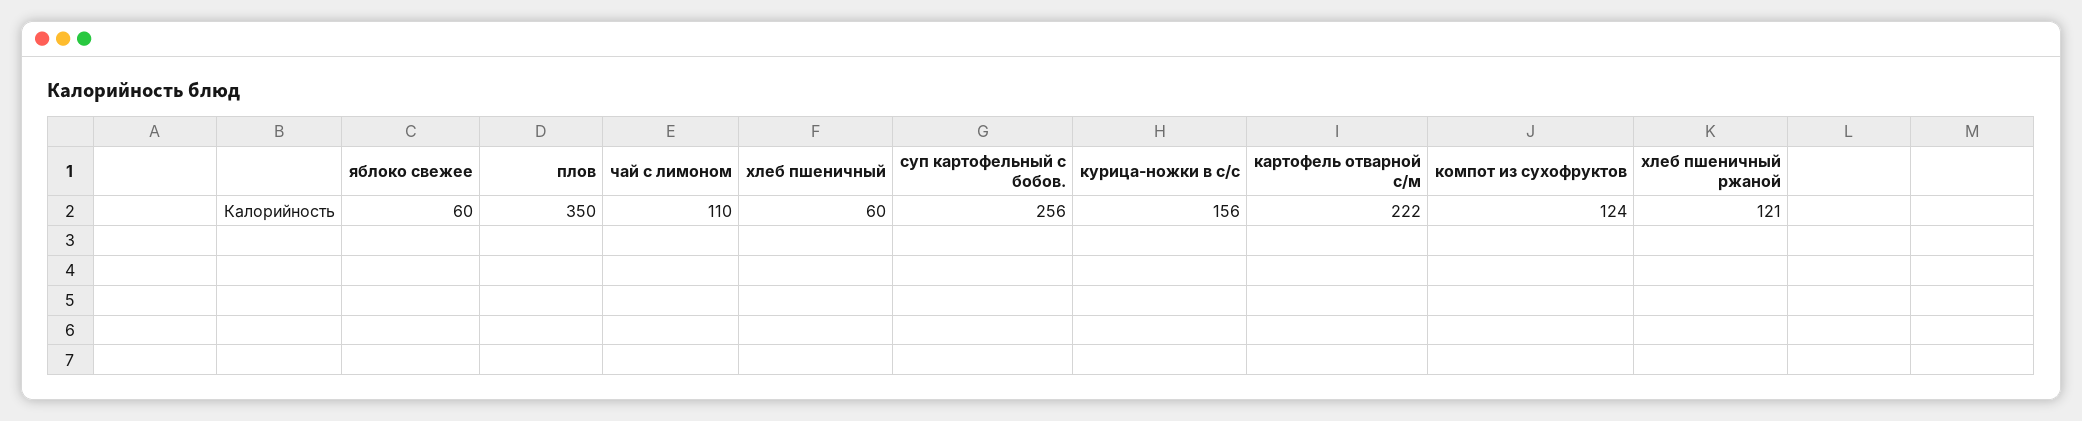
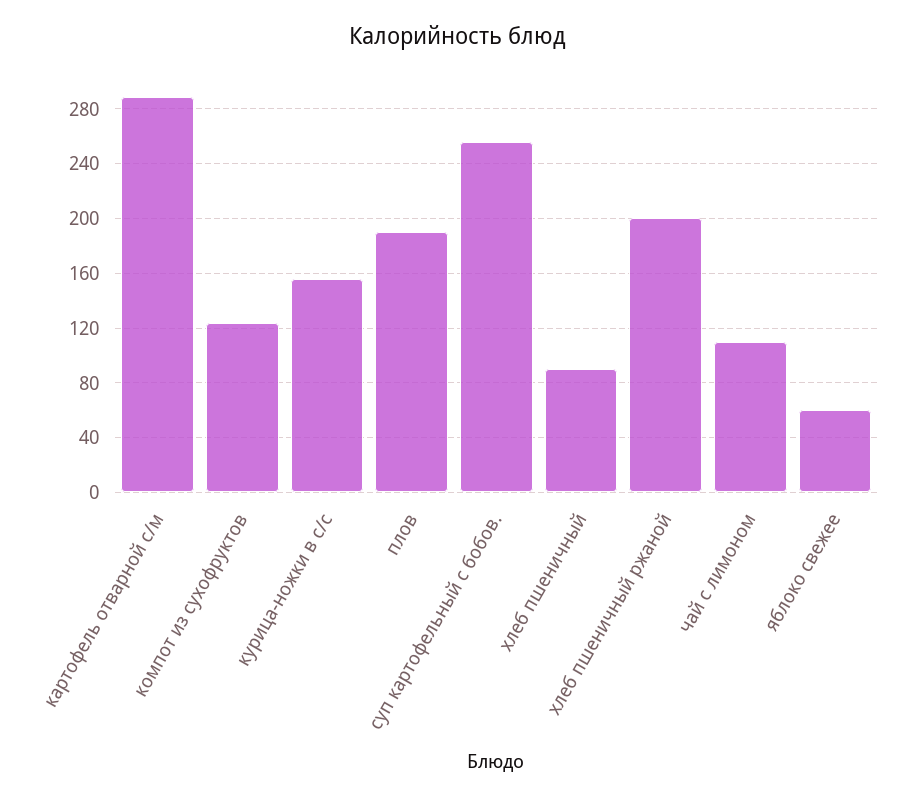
  {
    "яблоко свежее": 60,
-   "плов": 350,
+   "плов": 190,
    "чай с лимоном": 110,
-   "хлеб пшеничный": 60,
+   "хлеб пшеничный": 90,
    "суп картофельный с бобов.": 256,
    "курица-ножки в с/с": 156,
-   "картофель отварной с/м": 222,
+   "картофель отварной с/м": 290,
    "компот из сухофруктов": 124,
-   "хлеб пшеничный ржаной": 121
+   "хлеб пшеничный ржаной": 200
  }

